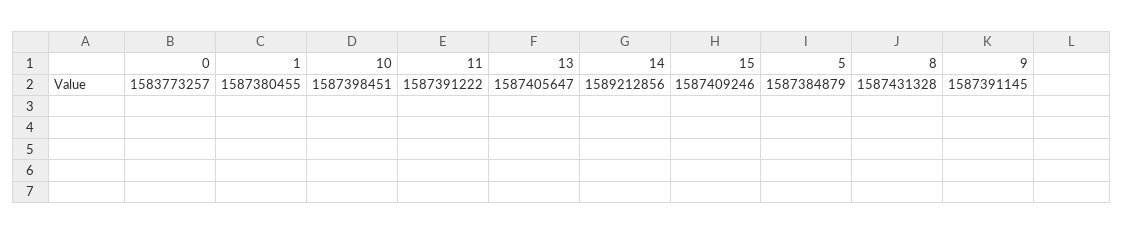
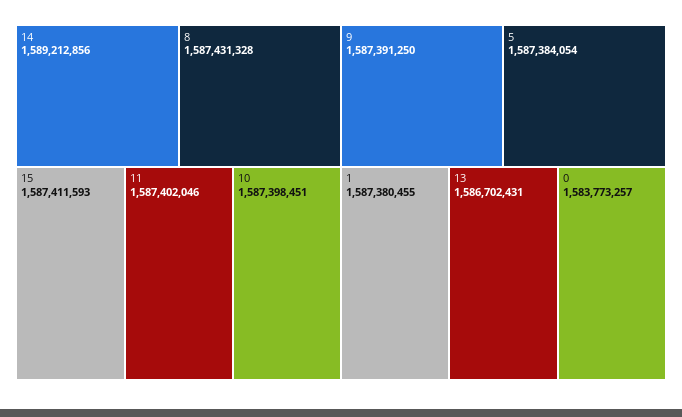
  {
    "0": 1583773257,
    "1": 1587380455,
    "10": 1587398451,
-   "11": 1587391222,
+   "11": 1587402046,
-   "13": 1587405647,
+   "13": 1586702431,
    "14": 1589212856,
-   "15": 1587409246,
+   "15": 1587411593,
-   "5": 1587384879,
+   "5": 1587384054,
    "8": 1587431328,
-   "9": 1587391145
+   "9": 1587391250
  }

